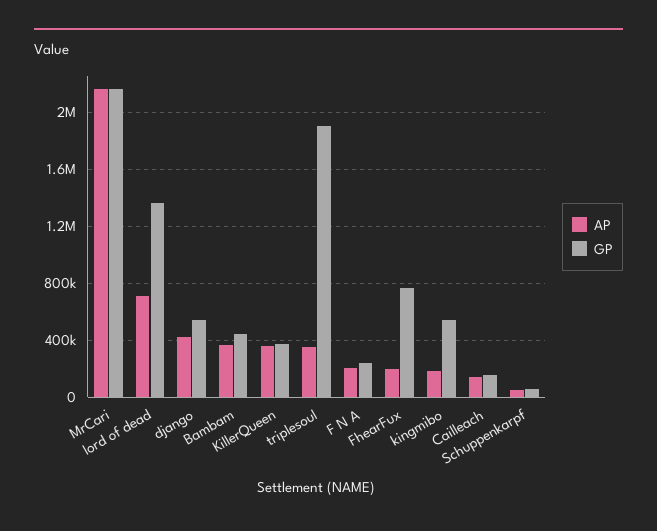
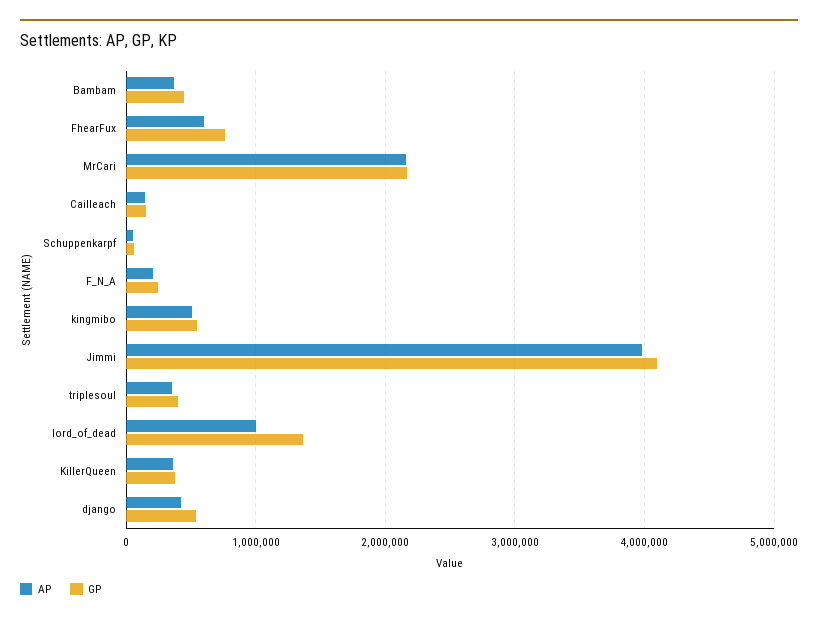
  {
    "AP": {
      "MrCari": 2150000,
-     "lord of dead": 700000,
+     "lord of dead": 1000000,
      "django": 400000,
      "Bambam": 350000,
      "KillerQueen": 350000,
      "triplesoul": 350000,
      "F N A": 200000,
-     "FhearFux": 200000,
+     "FhearFux": 600000,
-     "kingmibo": 200000,
+     "kingmibo": 500000,
      "Cailleach": 150000,
-     "Schuppenkarpf": 50000
+     "Schuppenkarpf": 50000,
+     "Jimmi": 4000000
    },
    "GP": {
      "MrCari": 2150000,
      "lord of dead": 1350000,
      "django": 550000,
      "Bambam": 450000,
      "KillerQueen": 400000,
-     "triplesoul": 1900000,
+     "triplesoul": 400000,
      "F N A": 250000,
      "FhearFux": 750000,
      "kingmibo": 550000,
      "Cailleach": 150000,
-     "Schuppenkarpf": 50000
+     "Schuppenkarpf": 50000,
+     "Jimmi": 4100000
    }
  }

